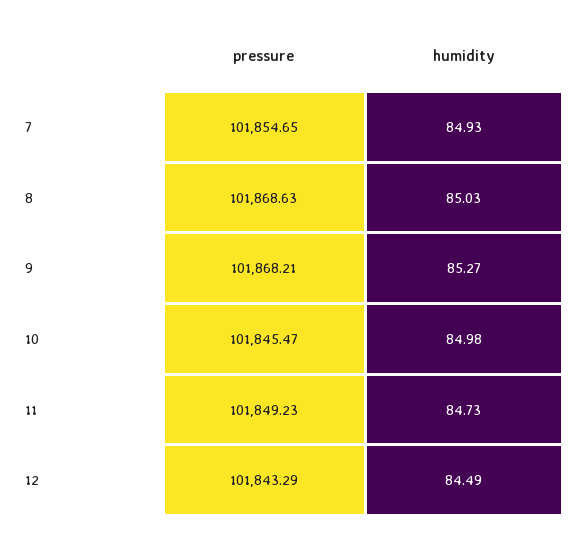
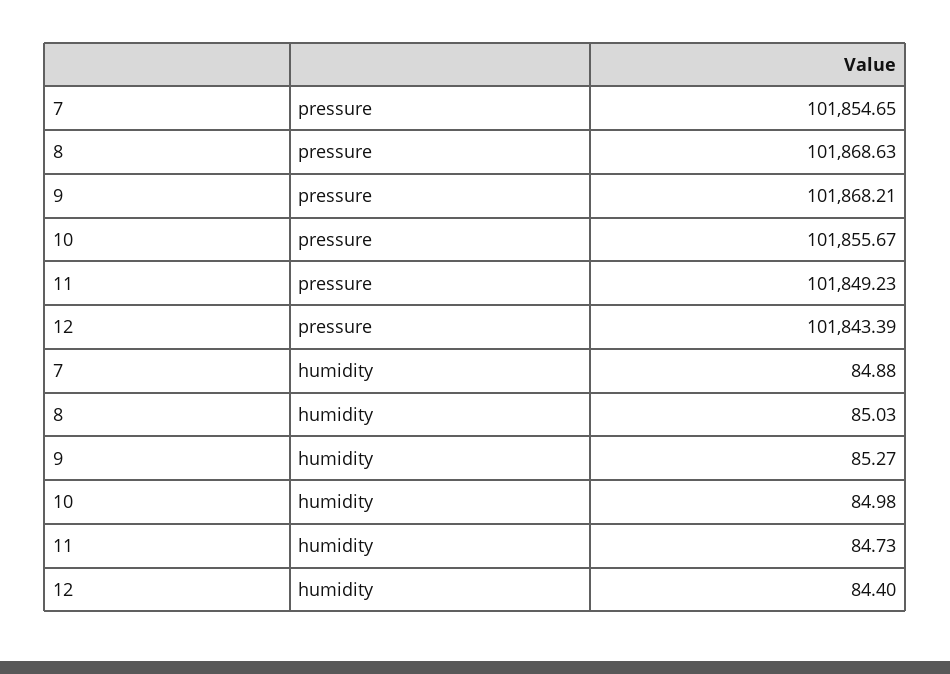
  {
    "pressure": {
      "7": 101854.65,
      "8": 101868.63,
      "9": 101868.21,
-     "10": 101845.47,
+     "10": 101855.67,
      "11": 101849.23,
-     "12": 101843.29
+     "12": 101843.39
    },
    "humidity": {
-     "7": 84.93,
+     "7": 84.88,
      "8": 85.03,
      "9": 85.27,
      "10": 84.98,
      "11": 84.73,
-     "12": 84.49
+     "12": 84.4
    }
  }

